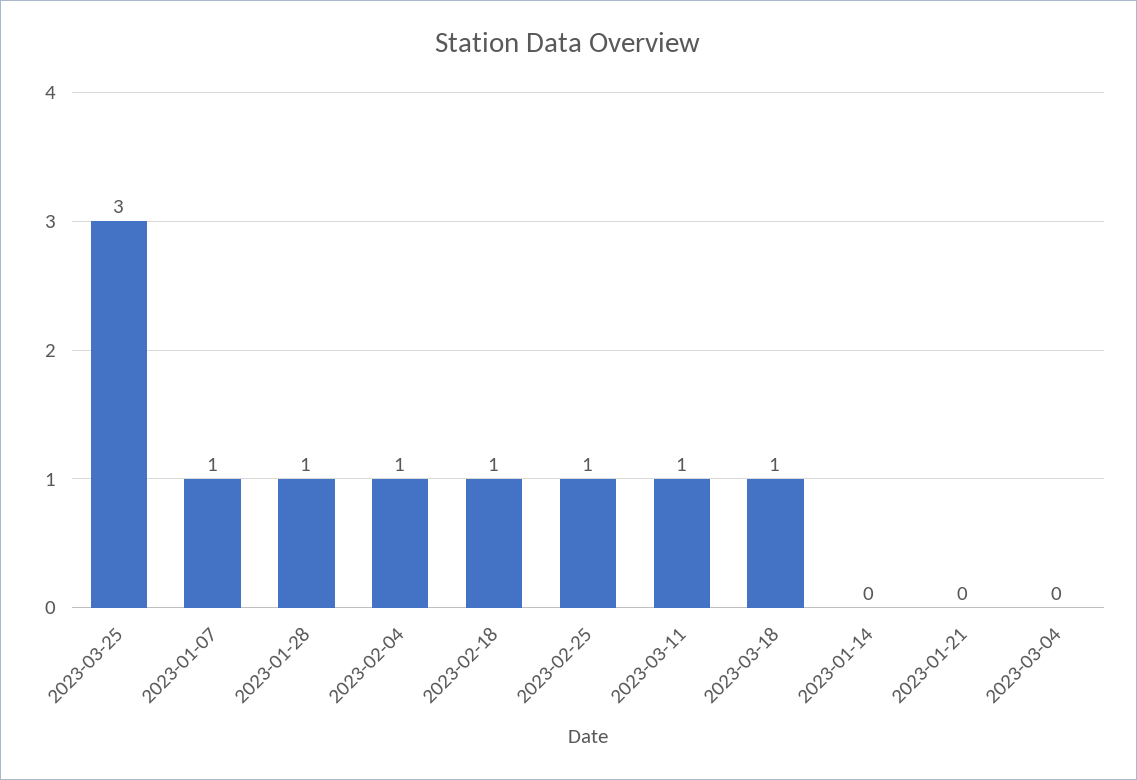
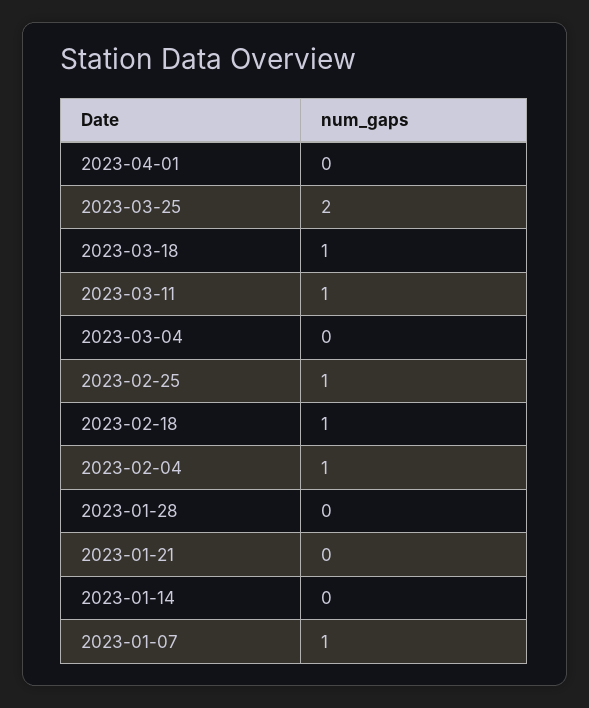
  {
-   "2023-03-25": 3,
+   "2023-03-25": 2,
    "2023-01-07": 1,
-   "2023-01-28": 1,
+   "2023-01-28": 0,
    "2023-02-04": 1,
    "2023-02-18": 1,
    "2023-02-25": 1,
    "2023-03-11": 1,
    "2023-03-18": 1,
    "2023-01-14": 0,
    "2023-01-21": 0,
-   "2023-03-04": 0
+   "2023-03-04": 0,
+   "2023-04-01": 0
  }

